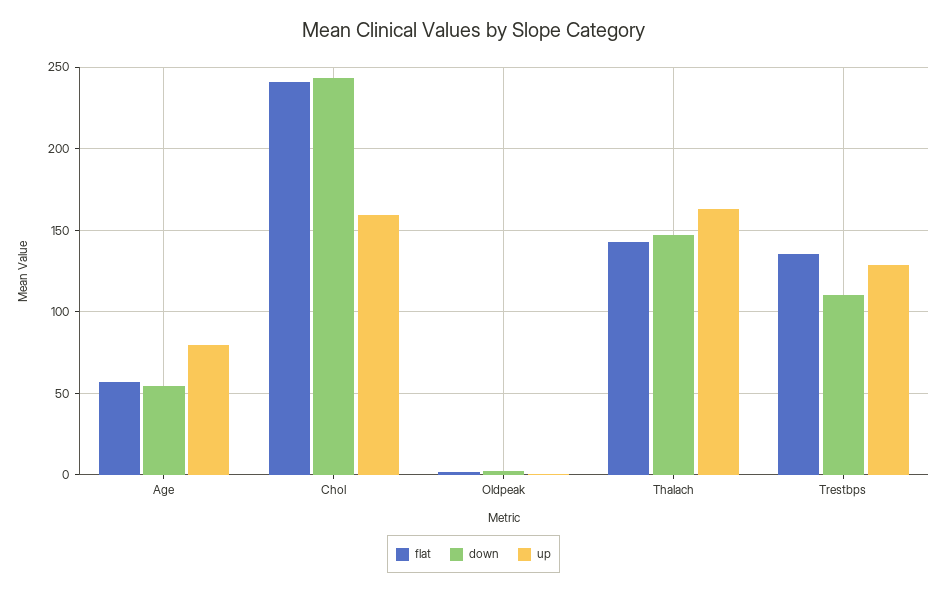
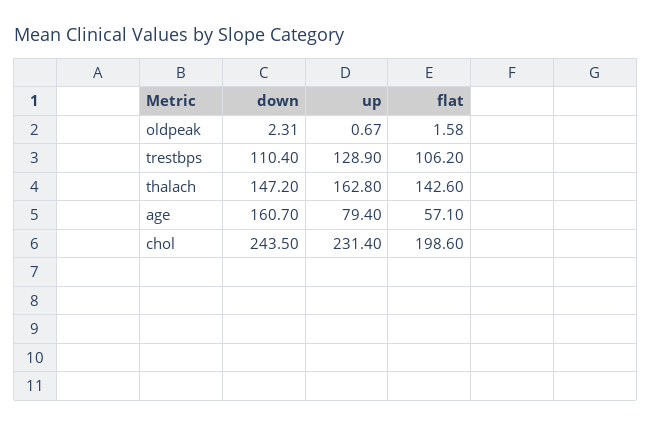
  {
    "flat": {
      "Age": 57.1,
-     "Chol": 240,
+     "Chol": 198.6,
      "Oldpeak": 1.58,
      "Thalach": 142.6,
-     "Trestbps": 135
+     "Trestbps": 106.2
    },
    "down": {
-     "Age": 55,
+     "Age": 160.7,
      "Chol": 243.5,
      "Oldpeak": 2.31,
      "Thalach": 147.2,
      "Trestbps": 110.4
    },
    "up": {
      "Age": 79.4,
-     "Chol": 160,
+     "Chol": 231.4,
      "Oldpeak": 0.67,
      "Thalach": 162.8,
      "Trestbps": 128.9
    }
  }

